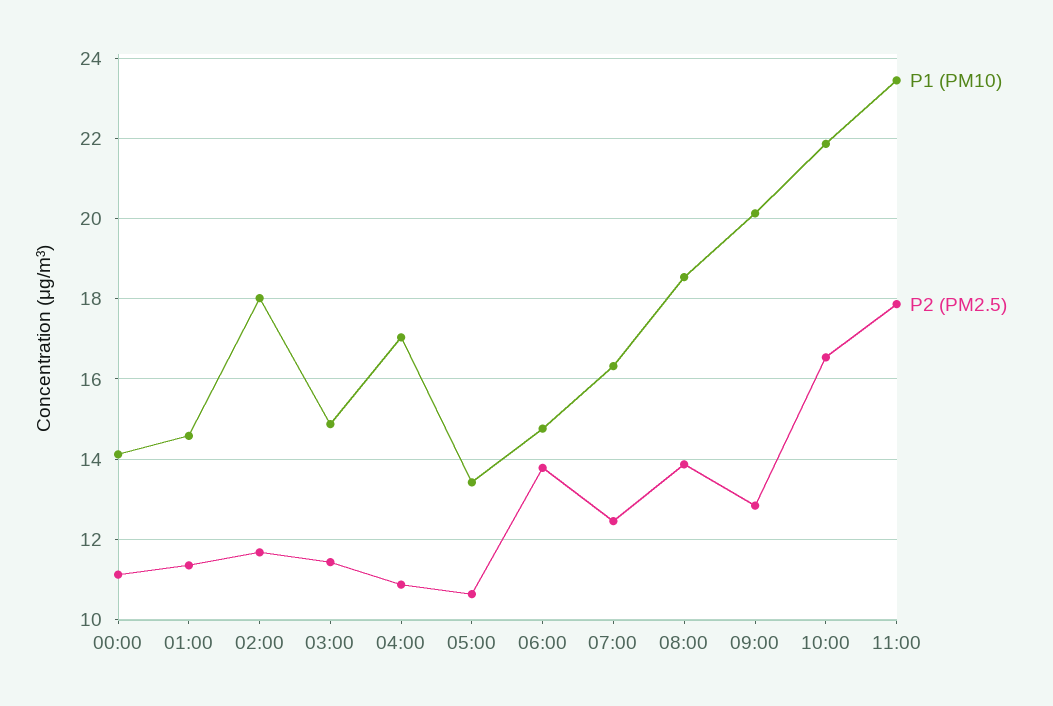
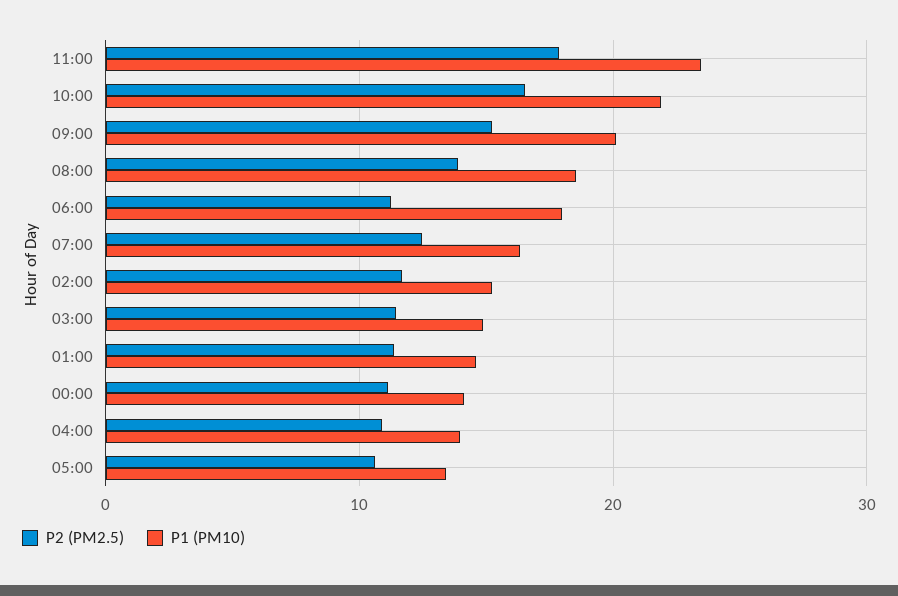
  {
    "P1 (PM10)": {
      "00:00": 14.2,
      "01:00": 14.6,
-     "02:00": 18,
+     "02:00": 15,
      "03:00": 14.8,
-     "04:00": 17,
+     "04:00": 14,
      "05:00": 13.4,
-     "06:00": 14.8,
+     "06:00": 18,
      "07:00": 16.4,
      "08:00": 18.6,
      "09:00": 20.2,
      "10:00": 21.8,
      "11:00": 23.4
    },
    "P2 (PM2.5)": {
      "00:00": 11.2,
      "01:00": 11.4,
      "02:00": 11.6,
      "03:00": 11.4,
      "04:00": 10.8,
      "05:00": 10.6,
-     "06:00": 13.8,
+     "06:00": 11,
      "07:00": 12.4,
      "08:00": 13.8,
-     "09:00": 12.8,
+     "09:00": 15,
      "10:00": 16.6,
      "11:00": 17.8
    }
  }

